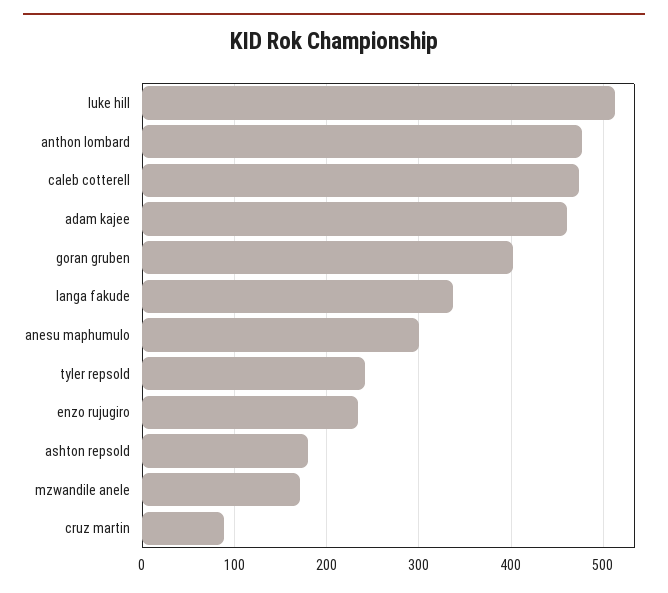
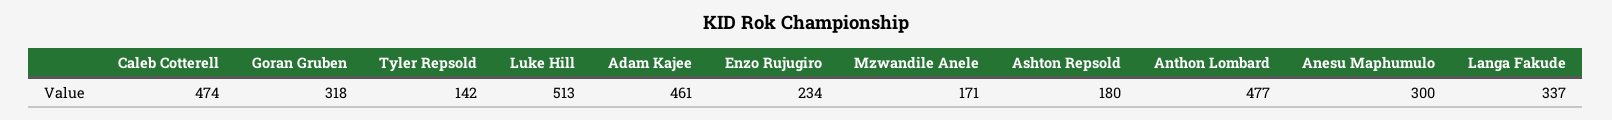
  {
    "luke hill": 513,
    "anthon lombard": 477,
    "caleb cotterell": 474,
    "adam kajee": 461,
-   "goran gruben": 400,
+   "goran gruben": 318,
    "langa fakude": 337,
    "anesu maphumulo": 300,
-   "tyler repsold": 240,
+   "tyler repsold": 142,
    "enzo rujugiro": 234,
    "ashton repsold": 180,
-   "mzwandile anele": 171,
+   "mzwandile anele": 171
-   "cruz martin": 90
  }

